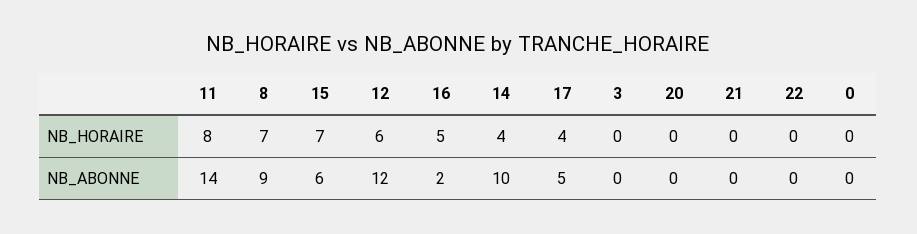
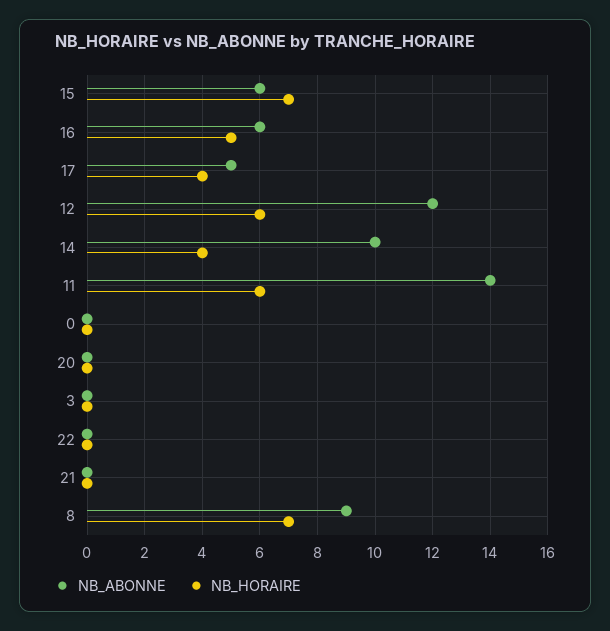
  {
    "NB_HORAIRE": {
-     "11": 8,
+     "11": 6,
      "8": 7,
      "15": 7,
      "12": 6,
      "16": 5,
      "14": 4,
      "17": 4,
      "3": 0,
      "20": 0,
      "21": 0,
      "22": 0,
      "0": 0
    },
    "NB_ABONNE": {
      "11": 14,
      "8": 9,
      "15": 6,
      "12": 12,
-     "16": 2,
+     "16": 6,
      "14": 10,
      "17": 5,
      "3": 0,
      "20": 0,
      "21": 0,
      "22": 0,
      "0": 0
    }
  }

